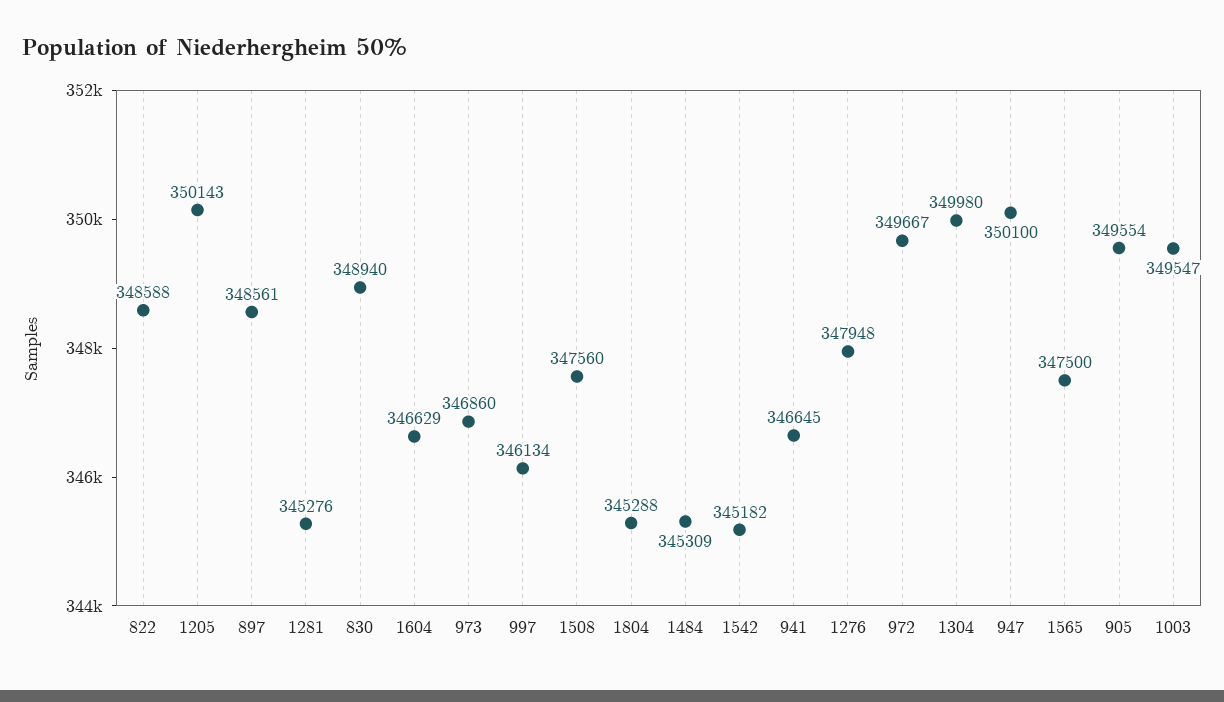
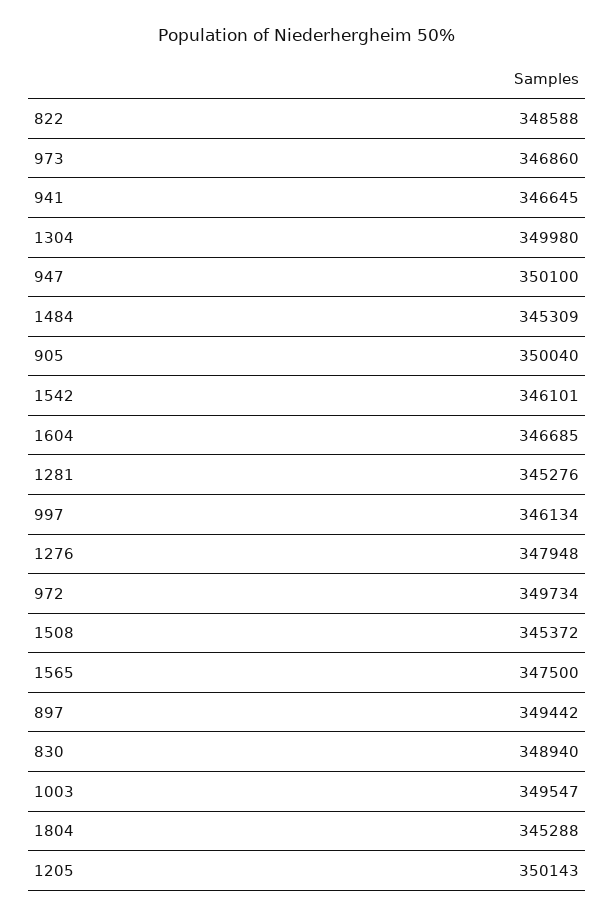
  {
    "822": 348588,
    "1205": 350143,
-   "897": 348561,
+   "897": 349442,
    "1281": 345276,
    "830": 348940,
-   "1604": 346629,
+   "1604": 346685,
    "973": 346860,
    "997": 346134,
-   "1508": 347560,
+   "1508": 345372,
    "1804": 345288,
    "1484": 345309,
-   "1542": 345182,
+   "1542": 346101,
    "941": 346645,
    "1276": 347948,
-   "972": 349667,
+   "972": 349734,
    "1304": 349980,
    "947": 350100,
    "1565": 347500,
-   "905": 349554,
+   "905": 350040,
    "1003": 349547
  }

